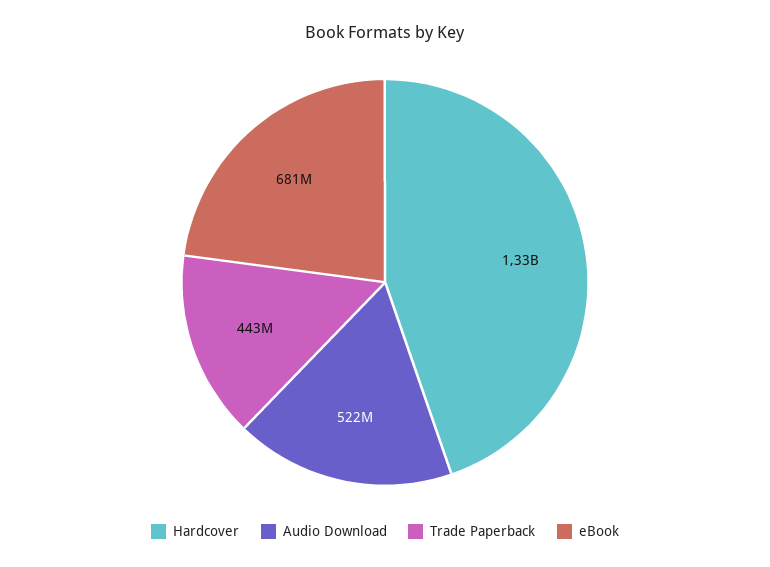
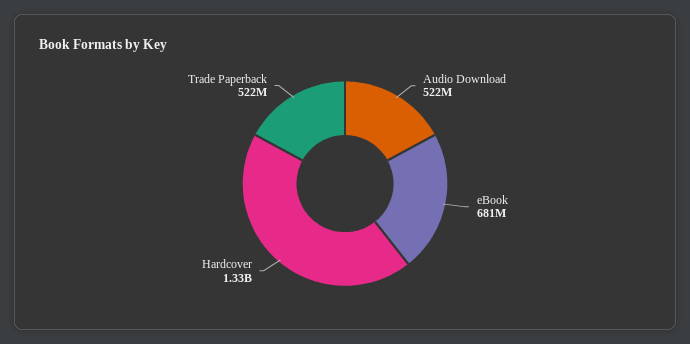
  {
    "Hardcover": 1330000000,
    "Audio Download": 522000000,
-   "Trade Paperback": 443000000,
+   "Trade Paperback": 522000000,
    "eBook": 681000000
  }

